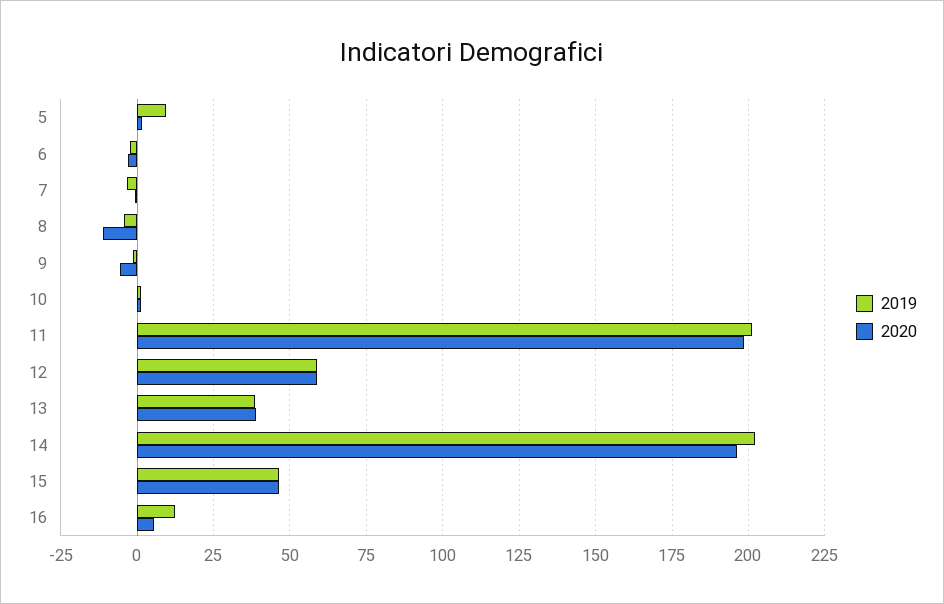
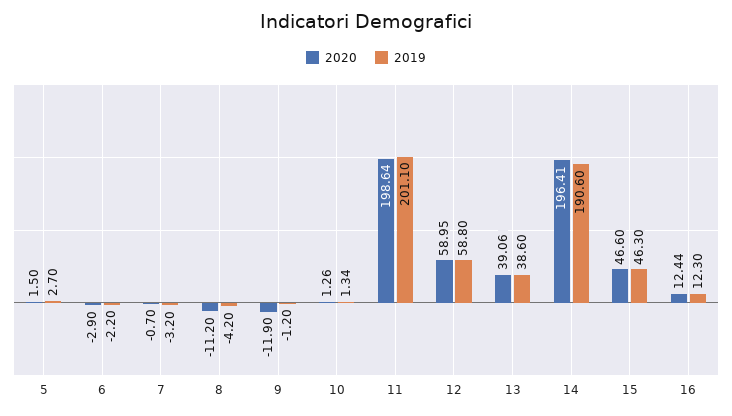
  {
    "2019": {
-     "5": 10,
+     "5": 2.7,
      "6": -2.2,
      "7": -3.2,
      "8": -4.2,
      "9": -1.2,
      "10": 1.34,
      "11": 201.1,
      "12": 58.8,
      "13": 38.6,
-     "14": 202.5,
+     "14": 190.6,
      "15": 46.3,
      "16": 12.3
    },
    "2020": {
      "5": 1.5,
      "6": -2.9,
      "7": -0.7,
      "8": -11.2,
-     "9": -5,
+     "9": -11.9,
      "10": 1.26,
      "11": 198.64,
      "12": 58.95,
      "13": 39.06,
      "14": 196.41,
      "15": 46.6,
-     "16": 5
+     "16": 12.44
    }
  }

